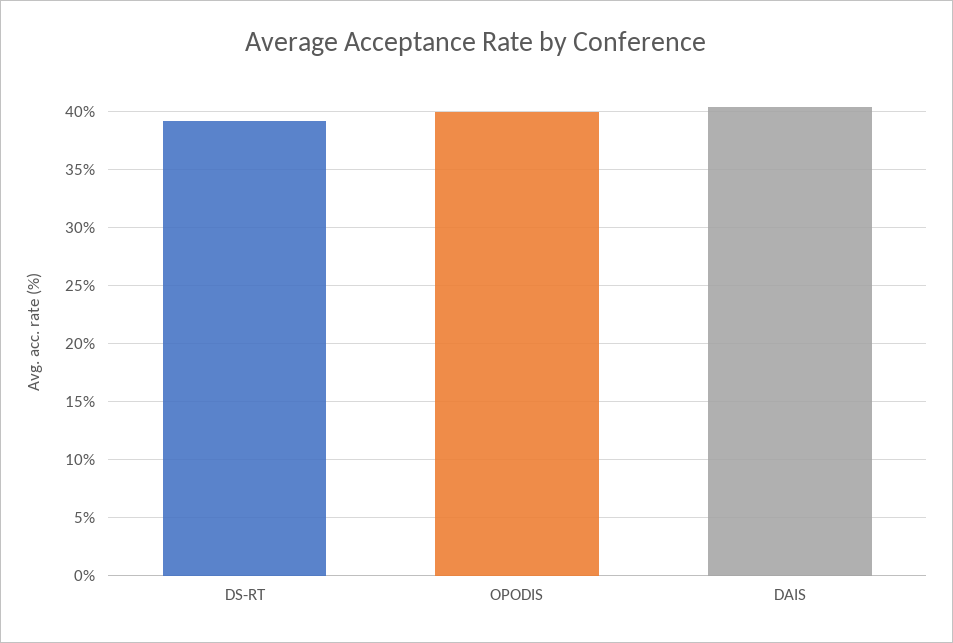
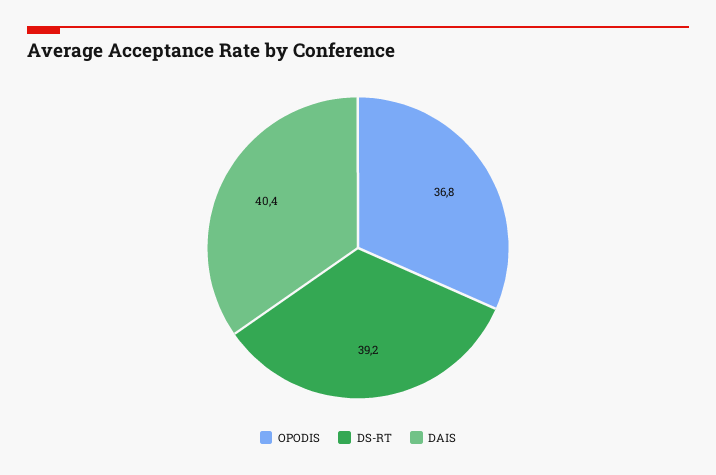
  {
    "DS-RT": 39.2,
-   "OPODIS": 40,
+   "OPODIS": 36.8,
    "DAIS": 40.4
  }

